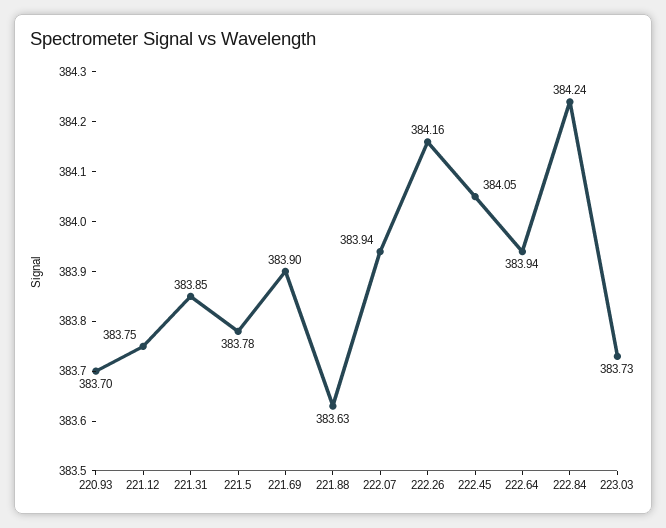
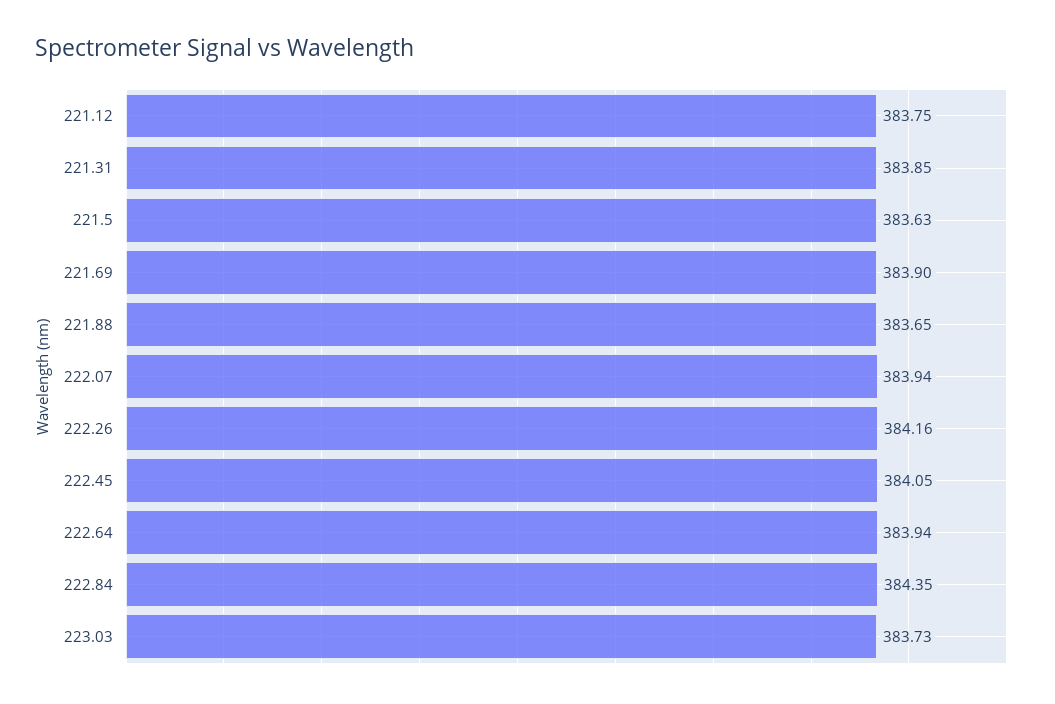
  {
-   "220.93": 383.7,
    "221.12": 383.75,
    "221.31": 383.85,
-   "221.5": 383.78,
+   "221.5": 383.63,
    "221.69": 383.9,
-   "221.88": 383.63,
+   "221.88": 383.65,
    "222.07": 383.94,
    "222.26": 384.16,
    "222.45": 384.05,
    "222.64": 383.94,
-   "222.84": 384.24,
+   "222.84": 384.35,
    "223.03": 383.73
  }

